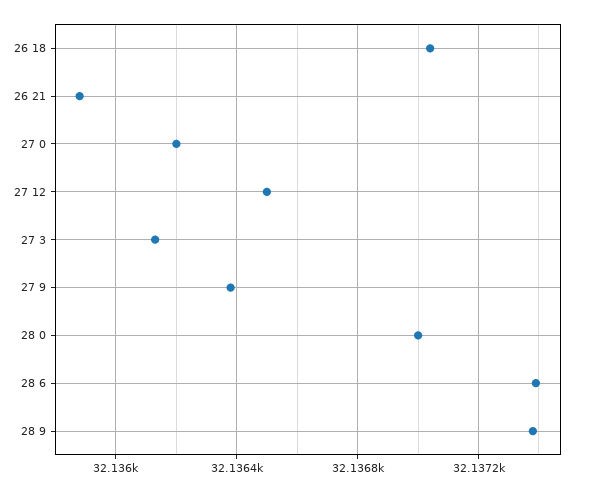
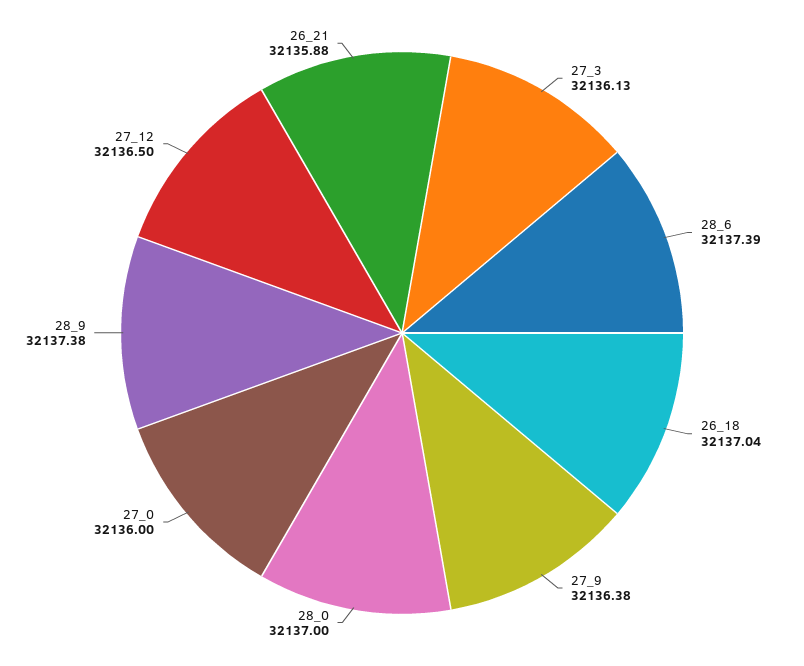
  {
    "26 18": 32137.04,
    "26 21": 32135.88,
-   "27 0": 32136.2,
+   "27 0": 32136,
    "27 12": 32136.5,
    "27 3": 32136.13,
    "27 9": 32136.38,
    "28 0": 32137,
    "28 6": 32137.39,
    "28 9": 32137.38
  }

